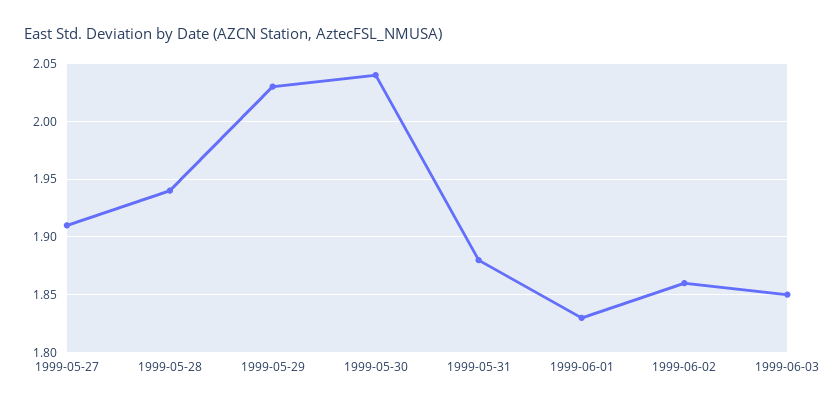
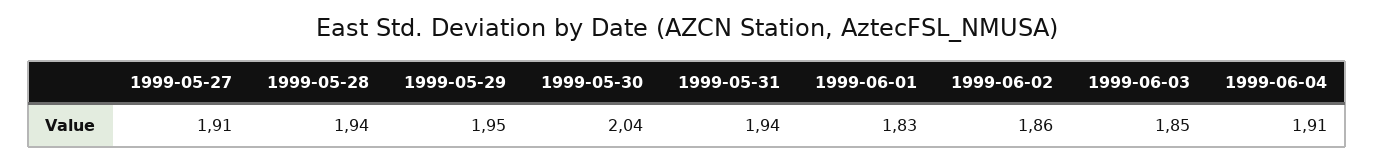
  {
    "1999-05-27": 1.91,
    "1999-05-28": 1.94,
-   "1999-05-29": 2.03,
+   "1999-05-29": 1.95,
    "1999-05-30": 2.04,
-   "1999-05-31": 1.88,
+   "1999-05-31": 1.94,
    "1999-06-01": 1.83,
    "1999-06-02": 1.86,
-   "1999-06-03": 1.85
+   "1999-06-03": 1.85,
+   "1999-06-04": 1.91
  }

